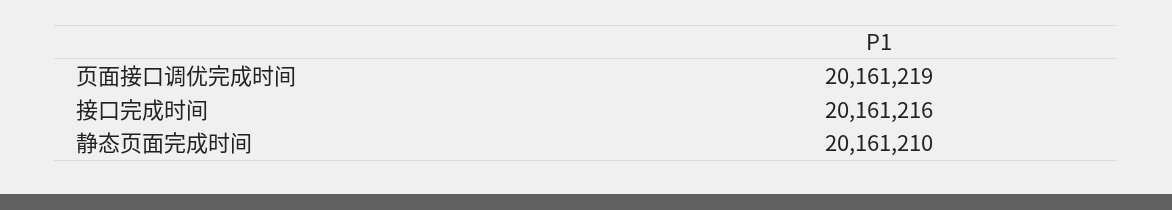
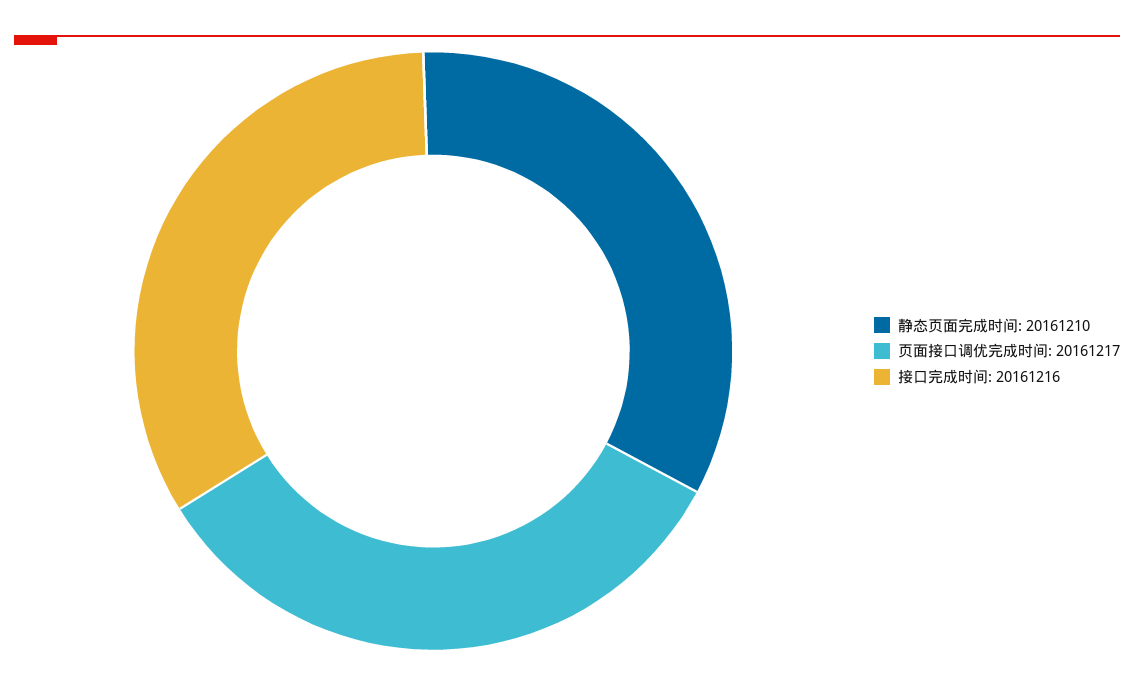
  {
-   "页面接口调优完成时间": 20161219,
+   "页面接口调优完成时间": 20161217,
    "接口完成时间": 20161216,
    "静态页面完成时间": 20161210
  }

